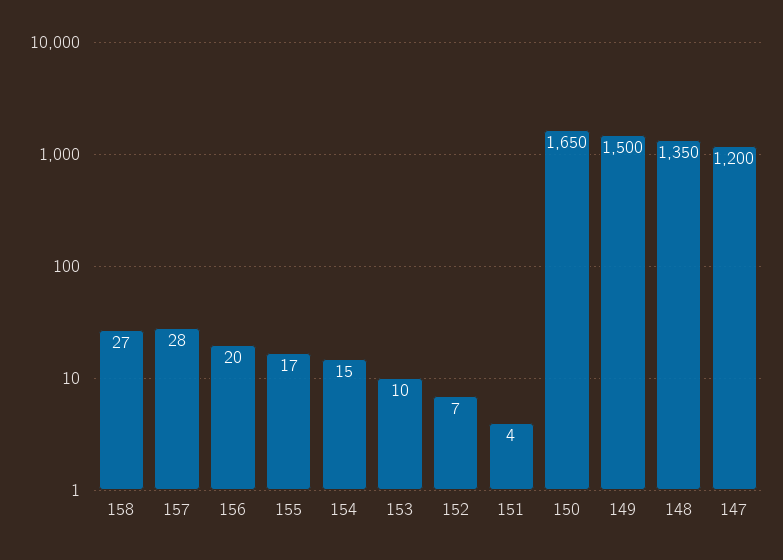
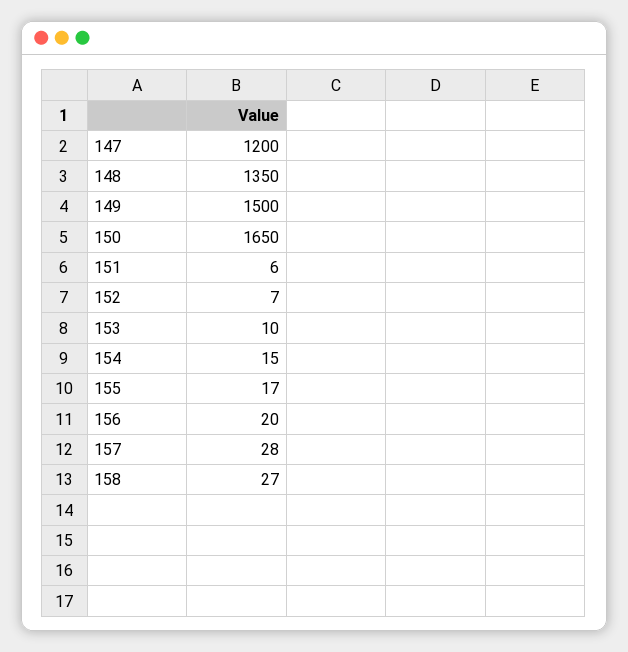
  {
    "158": 27,
    "157": 28,
    "156": 20,
    "155": 17,
    "154": 15,
    "153": 10,
    "152": 7,
-   "151": 4,
+   "151": 6,
    "150": 1650,
    "149": 1500,
    "148": 1350,
    "147": 1200
  }

